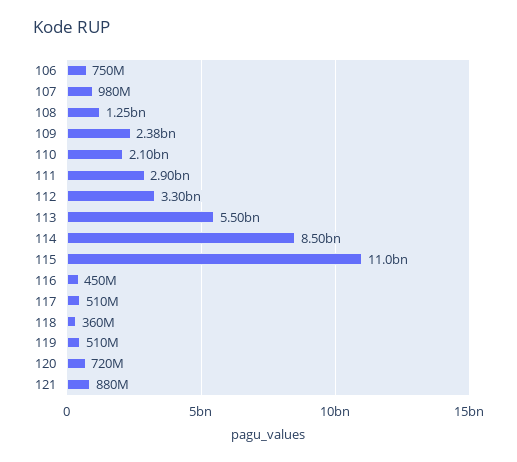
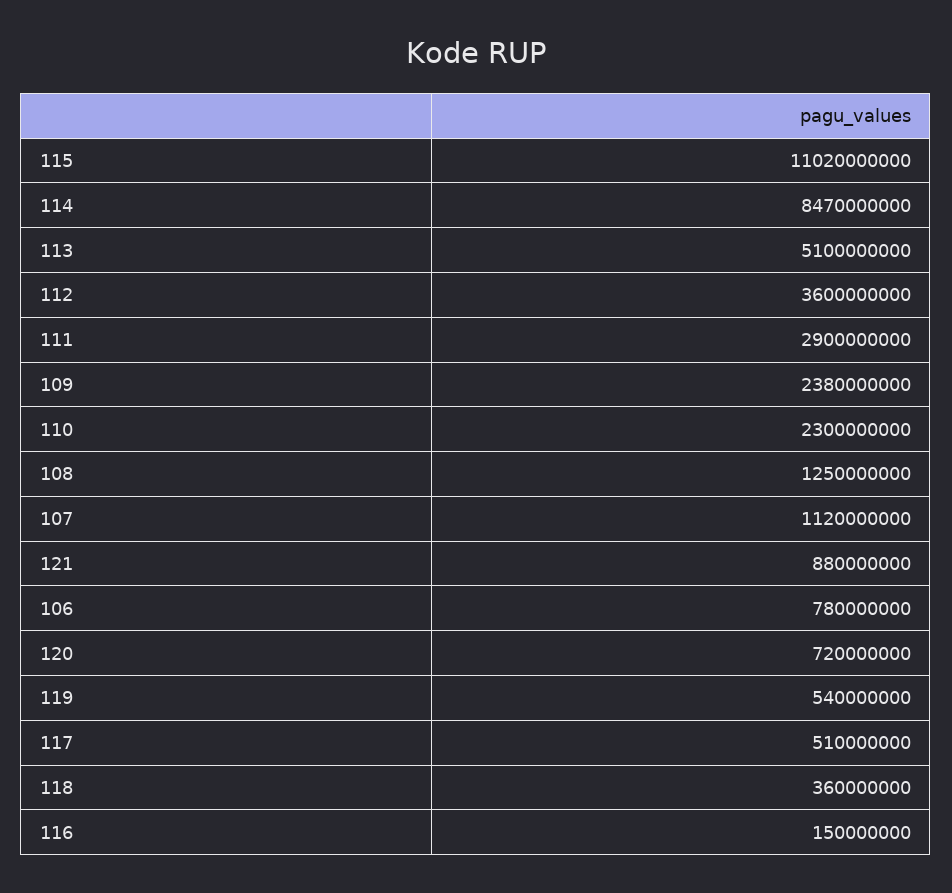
  {
-   "106": 750000000,
+   "106": 780000000,
-   "107": 980000000,
+   "107": 1120000000,
    "108": 1250000000,
    "109": 2380000000,
-   "110": 2100000000,
+   "110": 2300000000,
    "111": 2900000000,
-   "112": 3300000000,
+   "112": 3600000000,
-   "113": 5500000000,
+   "113": 5100000000,
-   "114": 8500000000,
+   "114": 8470000000,
    "115": 11020000000,
-   "116": 450000000,
+   "116": 150000000,
    "117": 510000000,
    "118": 360000000,
-   "119": 510000000,
+   "119": 540000000,
    "120": 720000000,
    "121": 880000000
  }

